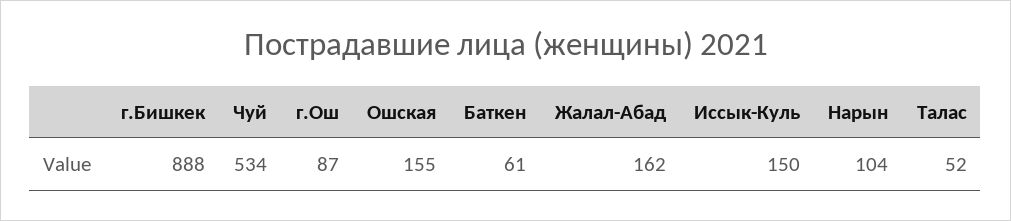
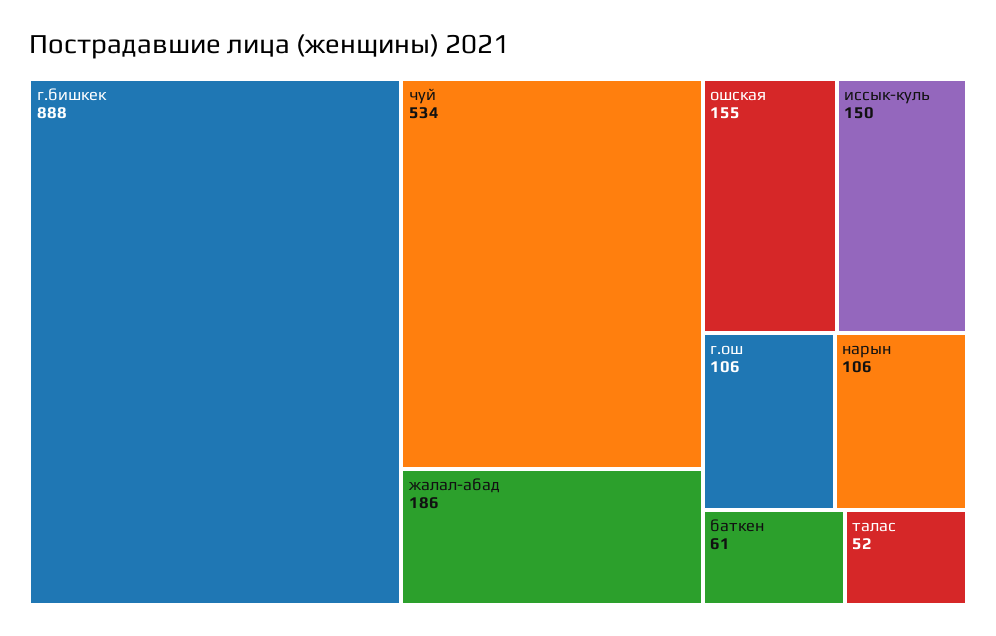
  {
    "г.Бишкек": 888,
    "Чуй": 534,
-   "г.Ош": 87,
+   "г.Ош": 106,
    "Ошская": 155,
    "Баткен": 61,
-   "Жалал-Абад": 162,
+   "Жалал-Абад": 186,
    "Иссык-Куль": 150,
-   "Нарын": 104,
+   "Нарын": 106,
    "Талас": 52
  }

